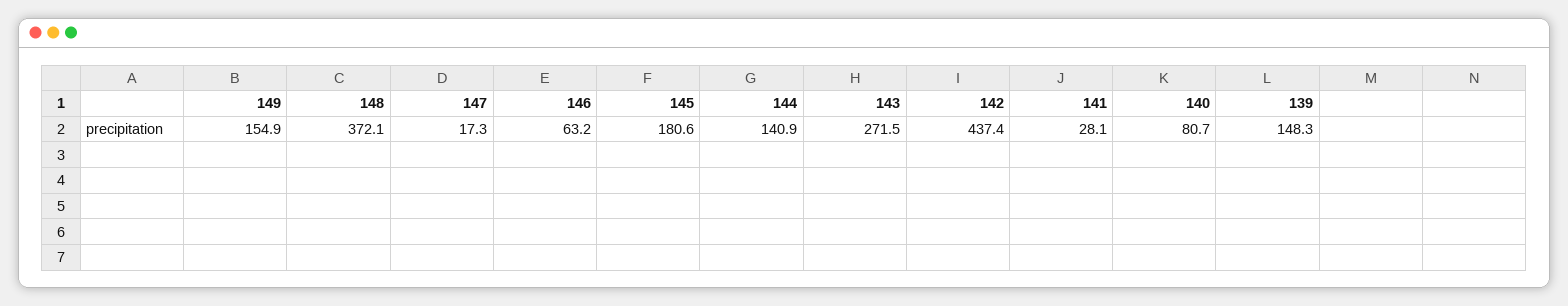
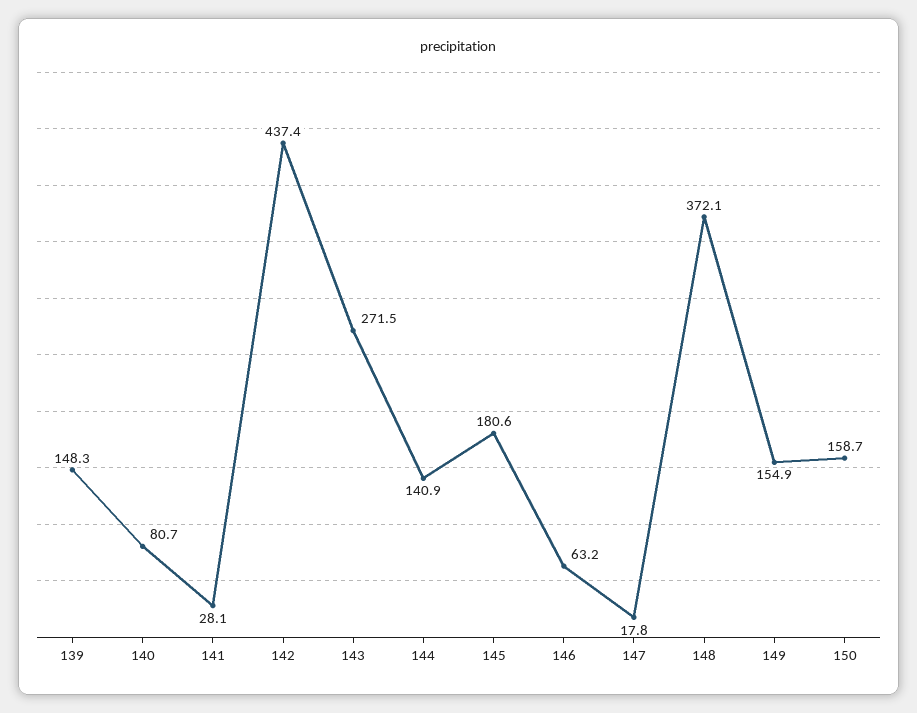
  {
    "149": 154.9,
    "148": 372.1,
-   "147": 17.3,
+   "147": 17.8,
    "146": 63.2,
    "145": 180.6,
    "144": 140.9,
    "143": 271.5,
    "142": 437.4,
    "141": 28.1,
    "140": 80.7,
-   "139": 148.3
+   "139": 148.3,
+   "150": 158.7
  }

